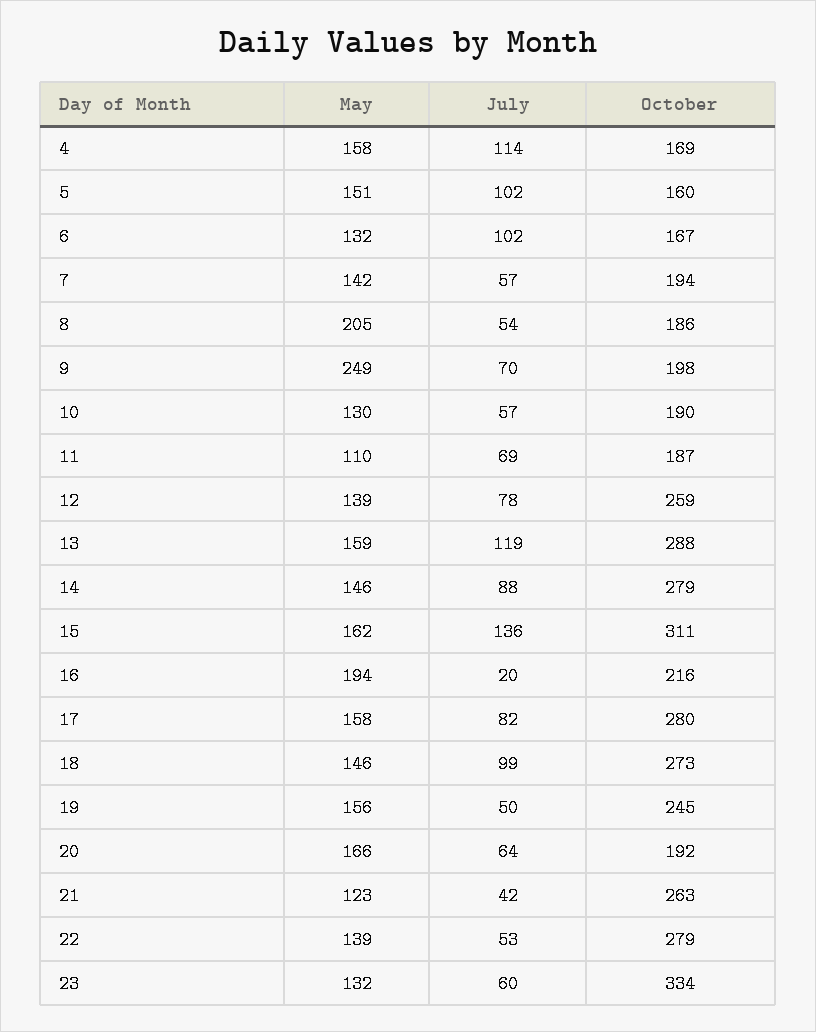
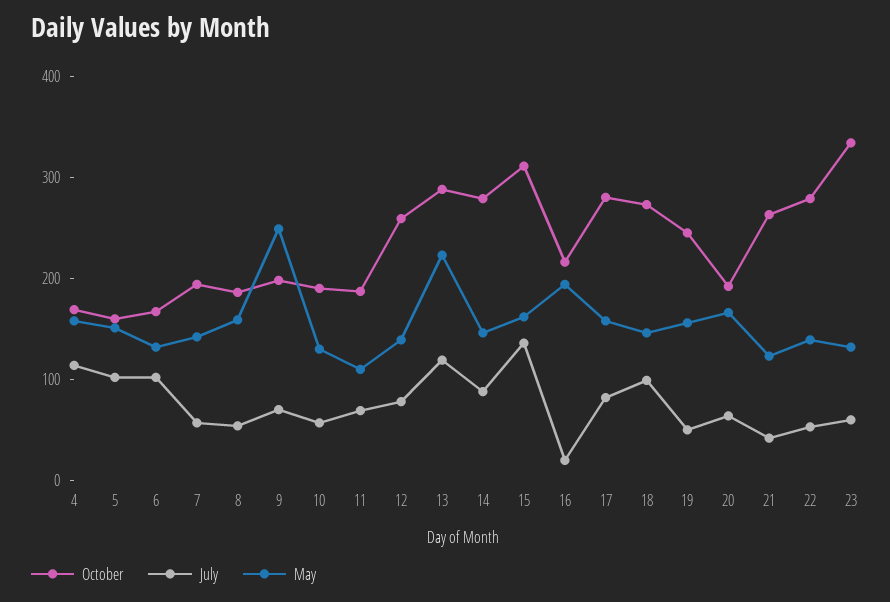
  {
    "May": {
      "4": 158,
      "5": 151,
      "6": 132,
      "7": 142,
-     "8": 205,
+     "8": 160,
      "9": 249,
      "10": 130,
      "11": 110,
      "12": 139,
-     "13": 159,
+     "13": 220,
      "14": 146,
      "15": 162,
      "16": 194,
      "17": 158,
      "18": 146,
      "19": 156,
      "20": 166,
      "21": 123,
      "22": 139,
      "23": 132
    },
    "July": {
      "4": 114,
      "5": 102,
      "6": 102,
      "7": 57,
      "8": 54,
      "9": 70,
      "10": 57,
      "11": 69,
      "12": 78,
      "13": 119,
      "14": 88,
      "15": 136,
      "16": 20,
      "17": 82,
      "18": 99,
      "19": 50,
      "20": 64,
      "21": 42,
      "22": 53,
      "23": 60
    },
    "October": {
      "4": 169,
      "5": 160,
      "6": 167,
      "7": 194,
      "8": 186,
      "9": 198,
      "10": 190,
      "11": 187,
      "12": 259,
      "13": 288,
      "14": 279,
      "15": 311,
      "16": 216,
      "17": 280,
      "18": 273,
      "19": 245,
      "20": 192,
      "21": 263,
      "22": 279,
      "23": 334
    }
  }

